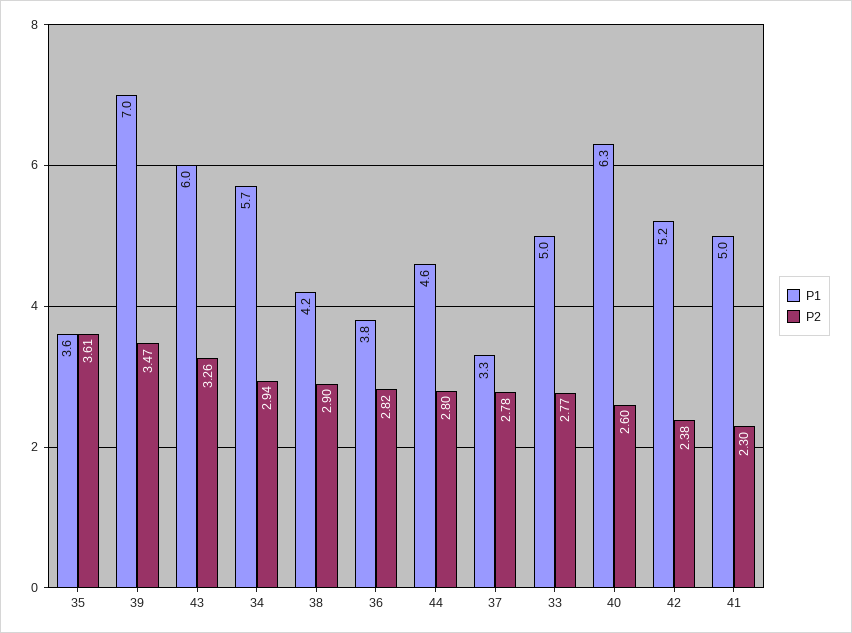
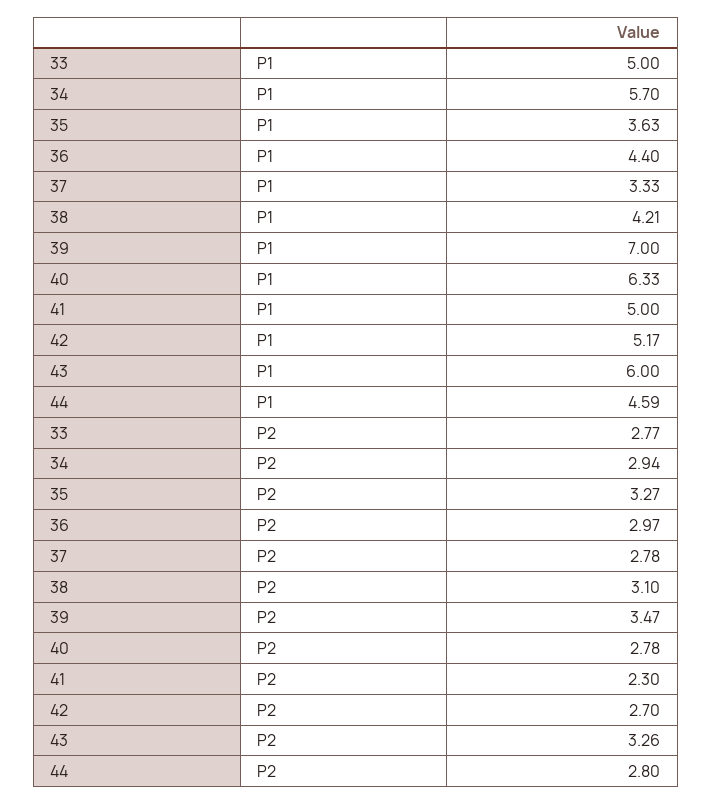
  {
    "P1": {
      "35": 3.63,
      "39": 7,
      "43": 6,
      "34": 5.7,
      "38": 4.21,
-     "36": 3.8,
+     "36": 4.4,
      "44": 4.59,
      "37": 3.33,
      "33": 5,
      "40": 6.33,
      "42": 5.17,
      "41": 5
    },
    "P2": {
-     "35": 3.61,
+     "35": 3.27,
      "39": 3.47,
      "43": 3.26,
      "34": 2.94,
-     "38": 2.9,
+     "38": 3.1,
-     "36": 2.82,
+     "36": 2.97,
      "44": 2.8,
      "37": 2.78,
      "33": 2.77,
-     "40": 2.6,
+     "40": 2.78,
-     "42": 2.38,
+     "42": 2.7,
      "41": 2.3
    }
  }

